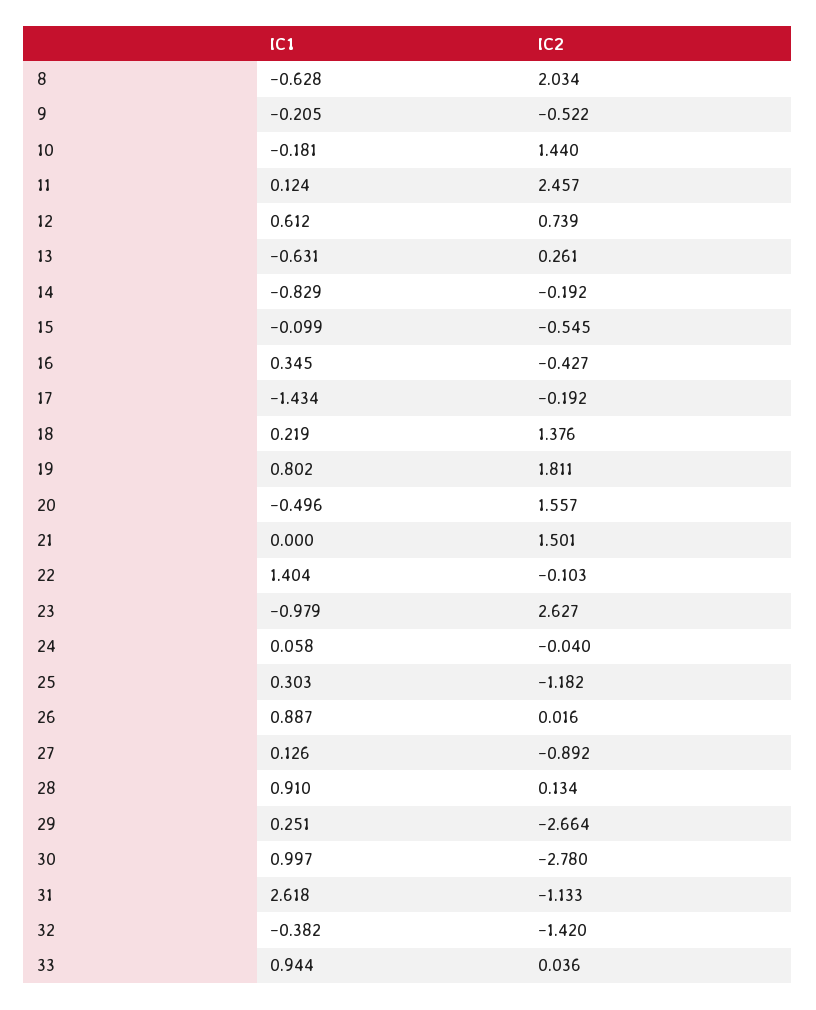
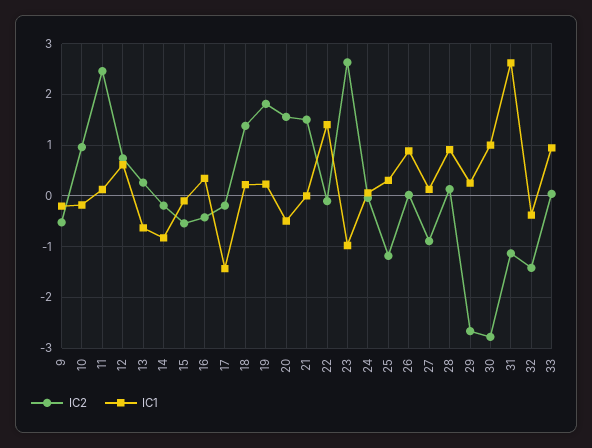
  {
    "IC1": {
-     "8": -0.628,
      "9": -0.205,
      "10": -0.181,
      "11": 0.124,
      "12": 0.612,
      "13": -0.631,
      "14": -0.829,
      "15": -0.099,
      "16": 0.345,
      "17": -1.434,
      "18": 0.219,
-     "19": 0.802,
+     "19": 0.2,
      "20": -0.496,
      "21": 0,
      "22": 1.404,
      "23": -0.979,
      "24": 0.058,
      "25": 0.303,
      "26": 0.887,
      "27": 0.126,
      "28": 0.91,
      "29": 0.251,
      "30": 0.997,
      "31": 2.618,
      "32": -0.382,
      "33": 0.944
    },
    "IC2": {
-     "8": 2.034,
      "9": -0.522,
-     "10": 1.44,
+     "10": 1,
      "11": 2.457,
      "12": 0.739,
      "13": 0.261,
      "14": -0.192,
      "15": -0.545,
      "16": -0.427,
      "17": -0.192,
      "18": 1.376,
      "19": 1.811,
      "20": 1.557,
      "21": 1.501,
      "22": -0.103,
      "23": 2.627,
      "24": -0.04,
      "25": -1.182,
      "26": 0.016,
      "27": -0.892,
      "28": 0.134,
      "29": -2.664,
      "30": -2.78,
      "31": -1.133,
      "32": -1.42,
      "33": 0.036
    }
  }

